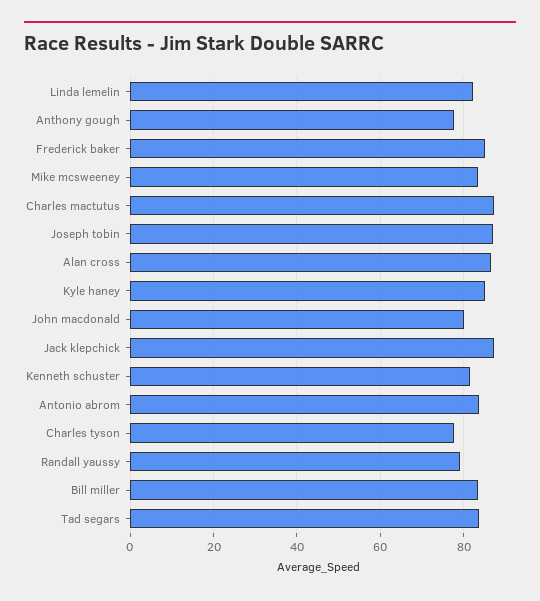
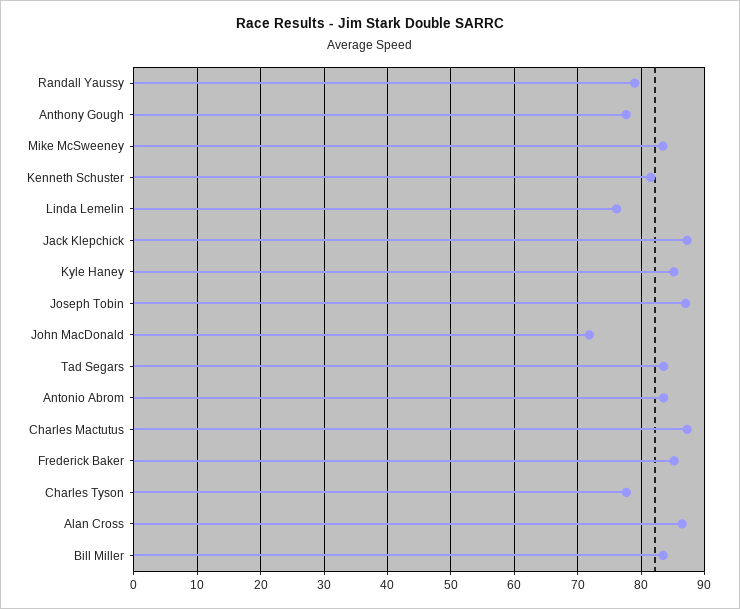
  {
-   "Linda lemelin": 82,
+   "Linda lemelin": 76,
    "Anthony gough": 78,
    "Frederick baker": 85,
    "Mike mcsweeney": 83,
    "Charles mactutus": 87,
    "Joseph tobin": 87,
    "Alan cross": 86,
    "Kyle haney": 85,
-   "John macdonald": 80,
+   "John macdonald": 72,
    "Jack klepchick": 87,
    "Kenneth schuster": 82,
    "Antonio abrom": 84,
    "Charles tyson": 78,
    "Randall yaussy": 79,
    "Bill miller": 83,
    "Tad segars": 84
  }

